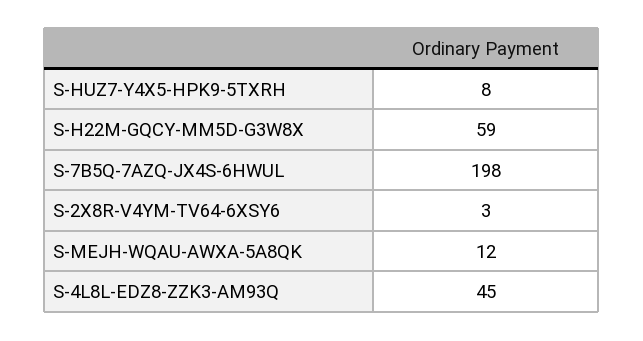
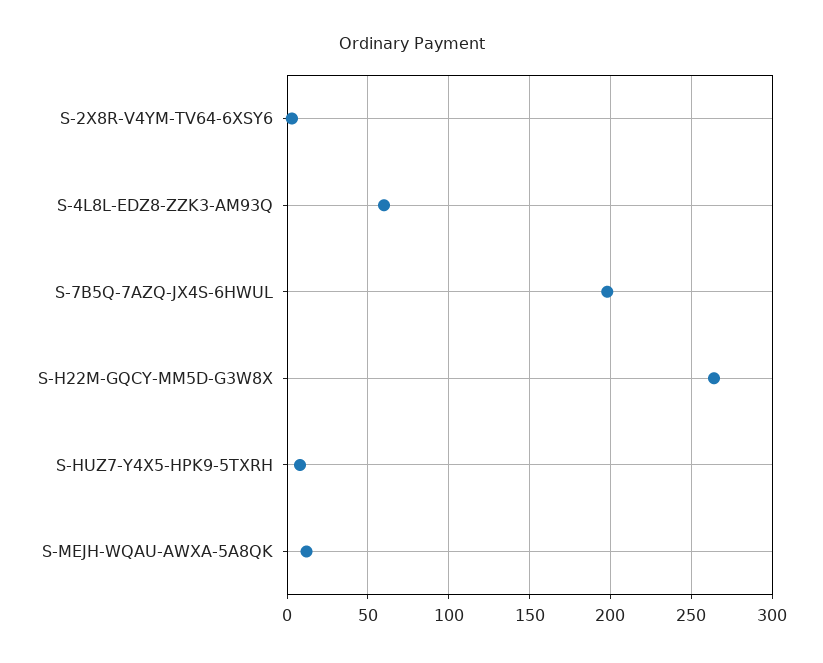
  {
    "S-HUZ7-Y4X5-HPK9-5TXRH": 8,
-   "S-H22M-GQCY-MM5D-G3W8X": 59,
+   "S-H22M-GQCY-MM5D-G3W8X": 265,
    "S-7B5Q-7AZQ-JX4S-6HWUL": 198,
    "S-2X8R-V4YM-TV64-6XSY6": 3,
    "S-MEJH-WQAU-AWXA-5A8QK": 12,
-   "S-4L8L-EDZ8-ZZK3-AM93Q": 45
+   "S-4L8L-EDZ8-ZZK3-AM93Q": 60
  }

